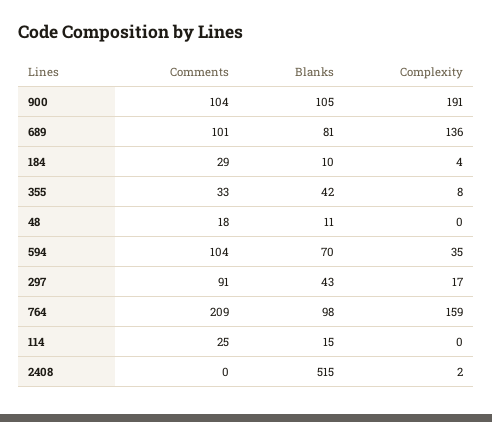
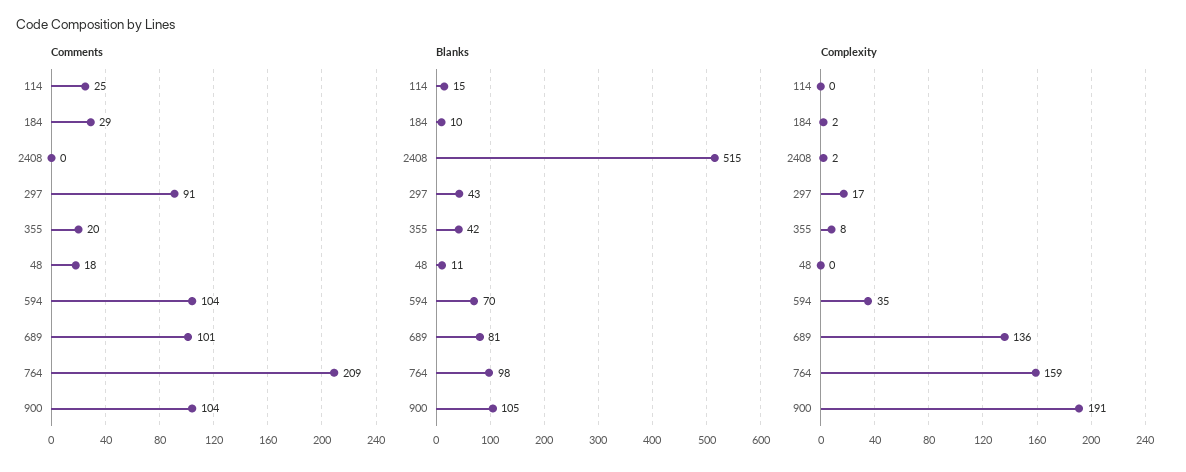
  {
    "Comments": {
      "900": 104,
      "689": 101,
      "184": 29,
-     "355": 33,
+     "355": 20,
      "48": 18,
      "594": 104,
      "297": 91,
      "764": 209,
      "114": 25,
      "2408": 0
    },
    "Blanks": {
      "900": 105,
      "689": 81,
      "184": 10,
      "355": 42,
      "48": 11,
      "594": 70,
      "297": 43,
      "764": 98,
      "114": 15,
      "2408": 515
    },
    "Complexity": {
      "900": 191,
      "689": 136,
-     "184": 4,
+     "184": 2,
      "355": 8,
      "48": 0,
      "594": 35,
      "297": 17,
      "764": 159,
      "114": 0,
      "2408": 2
    }
  }

